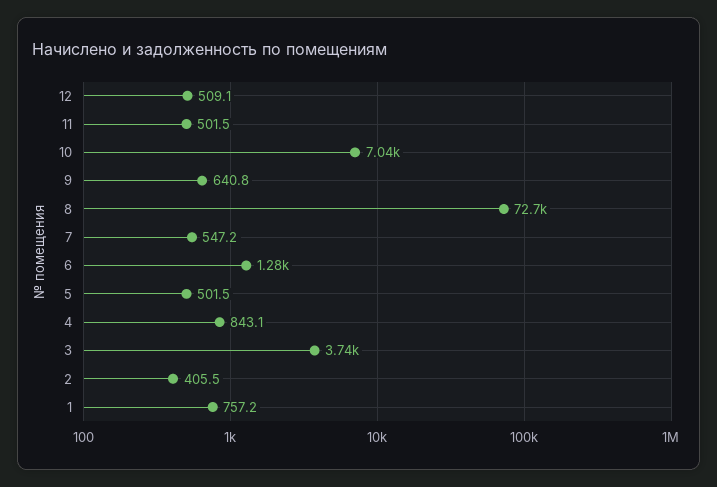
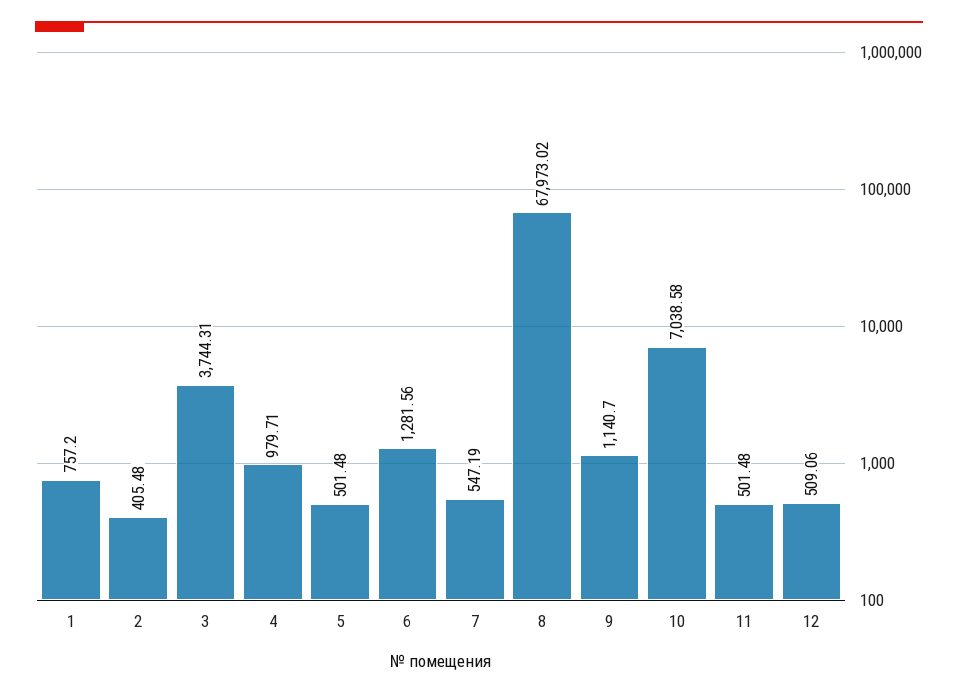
  {
    "12": 509.06,
    "11": 501.48,
    "10": 7038.58,
-   "9": 640.8,
+   "9": 1140.7,
-   "8": 72700,
+   "8": 67973.02,
    "7": 547.19,
    "6": 1281.56,
    "5": 501.48,
-   "4": 843.1,
+   "4": 979.71,
    "3": 3744.31,
    "2": 405.48,
    "1": 757.2
  }

